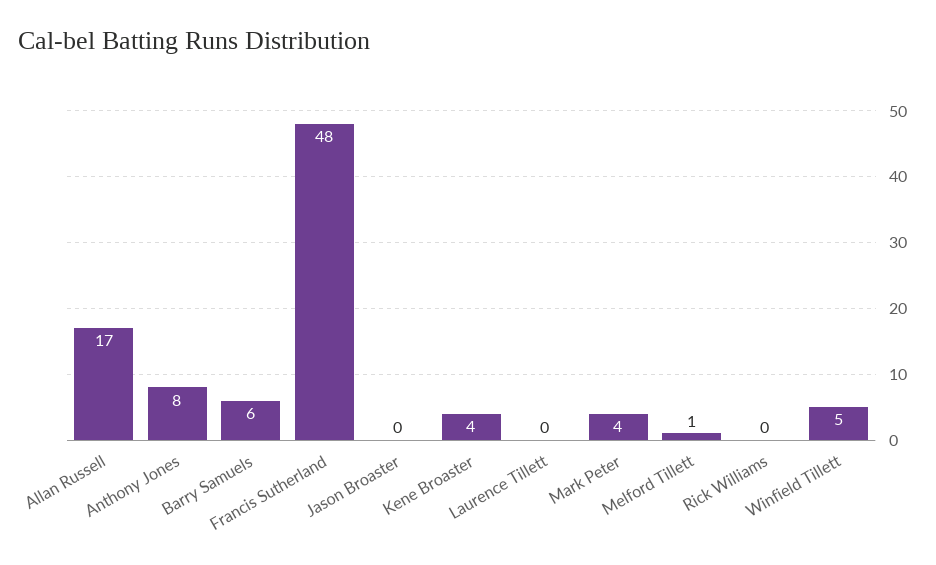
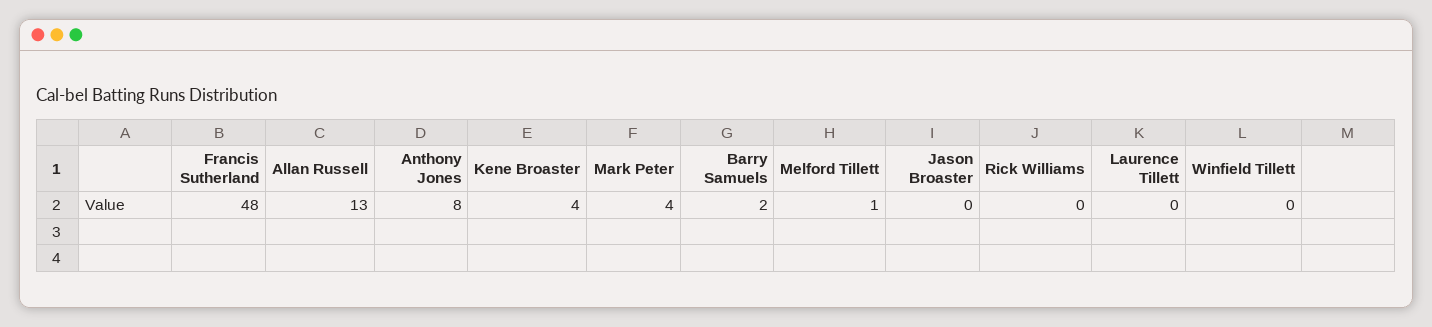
  {
-   "Allan Russell": 17,
+   "Allan Russell": 13,
    "Anthony Jones": 8,
-   "Barry Samuels": 6,
+   "Barry Samuels": 2,
    "Francis Sutherland": 48,
    "Jason Broaster": 0,
    "Kene Broaster": 4,
    "Laurence Tillett": 0,
    "Mark Peter": 4,
    "Melford Tillett": 1,
    "Rick Williams": 0,
-   "Winfield Tillett": 5
+   "Winfield Tillett": 0
  }

